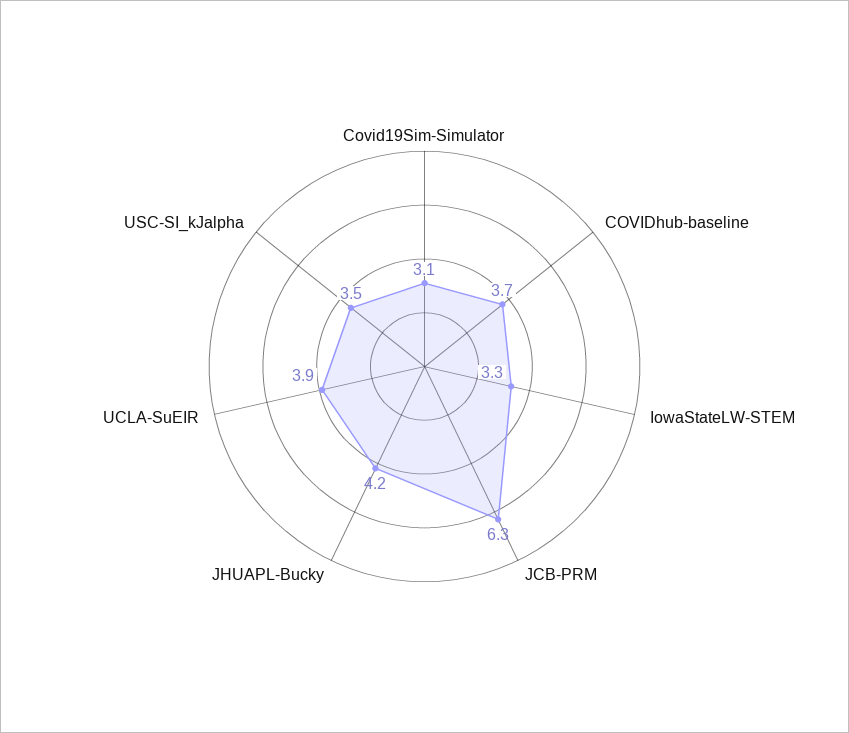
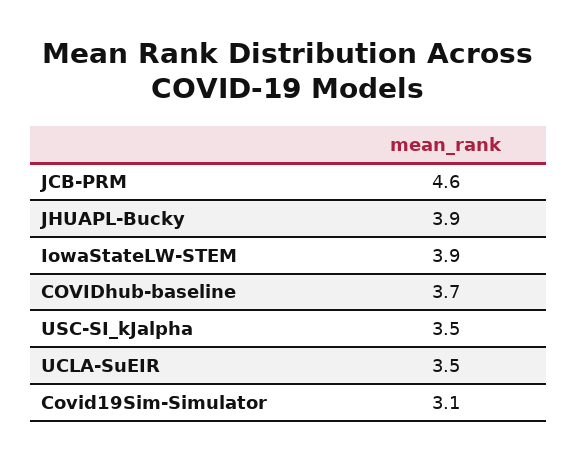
  {
    "Covid19Sim-Simulator": 3.1,
    "COVIDhub-baseline": 3.7,
-   "IowaStateLW-STEM": 3.3,
+   "IowaStateLW-STEM": 3.9,
-   "JCB-PRM": 6.3,
+   "JCB-PRM": 4.6,
-   "JHUAPL-Bucky": 4.2,
+   "JHUAPL-Bucky": 3.9,
-   "UCLA-SuEIR": 3.9,
+   "UCLA-SuEIR": 3.5,
    "USC-SI_kJalpha": 3.5
  }

